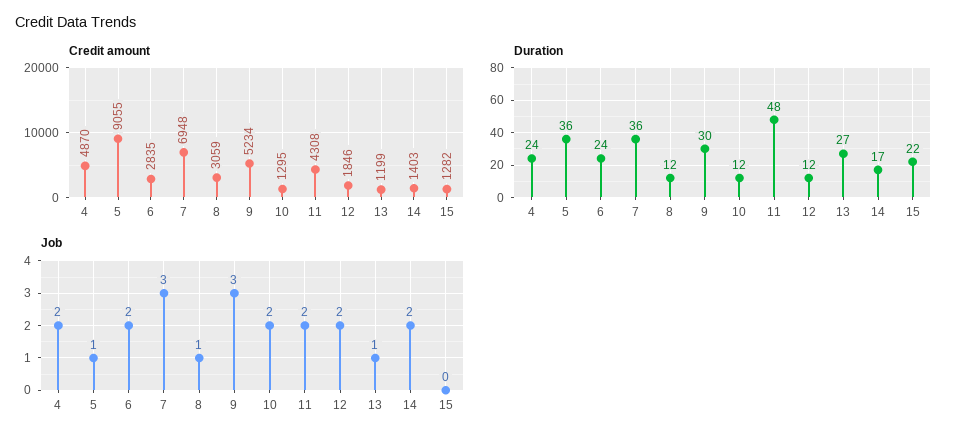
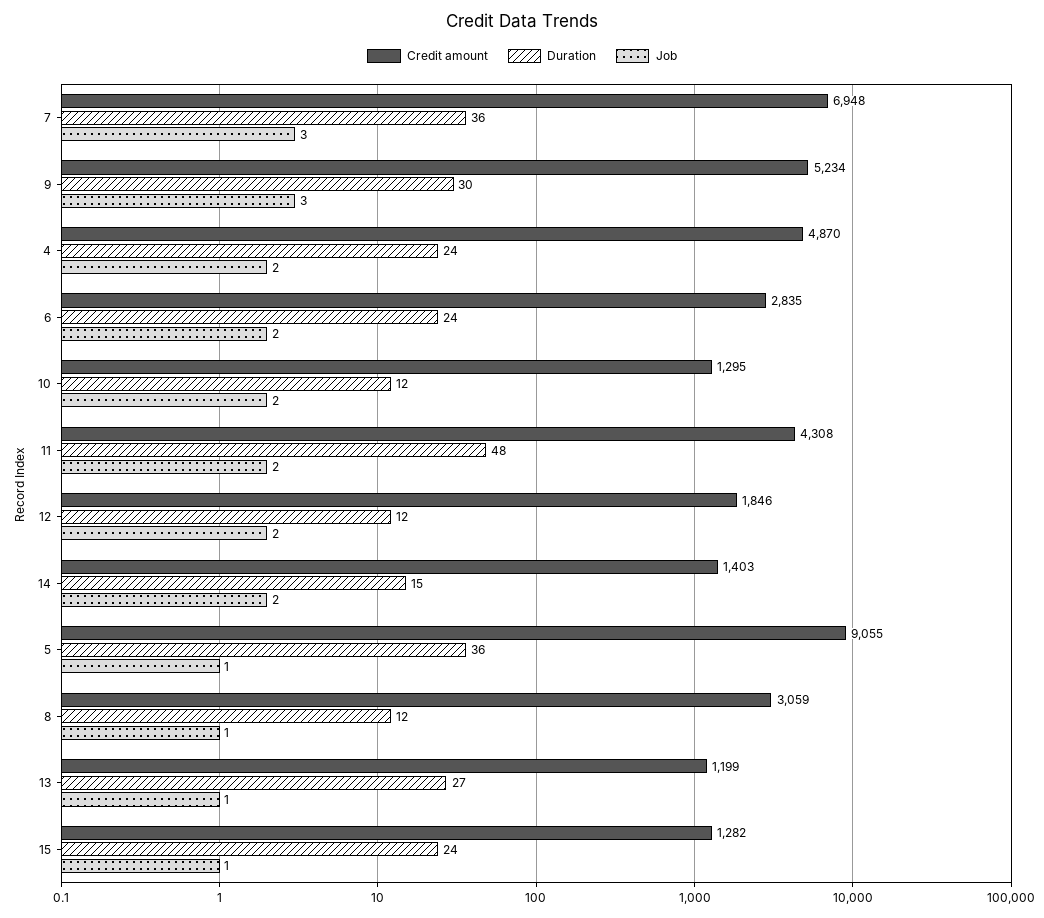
  {
    "Credit amount": {
      "4": 4870,
      "5": 9055,
      "6": 2835,
      "7": 6948,
      "8": 3059,
      "9": 5234,
      "10": 1295,
      "11": 4308,
      "12": 1846,
      "13": 1199,
      "14": 1403,
      "15": 1282
    },
    "Duration": {
      "4": 24,
      "5": 36,
      "6": 24,
      "7": 36,
      "8": 12,
      "9": 30,
      "10": 12,
      "11": 48,
      "12": 12,
      "13": 27,
-     "14": 17,
+     "14": 15,
-     "15": 22
+     "15": 24
    },
    "Job": {
      "4": 2,
      "5": 1,
      "6": 2,
      "7": 3,
      "8": 1,
      "9": 3,
      "10": 2,
      "11": 2,
      "12": 2,
      "13": 1,
      "14": 2,
-     "15": 0
+     "15": 1
    }
  }

